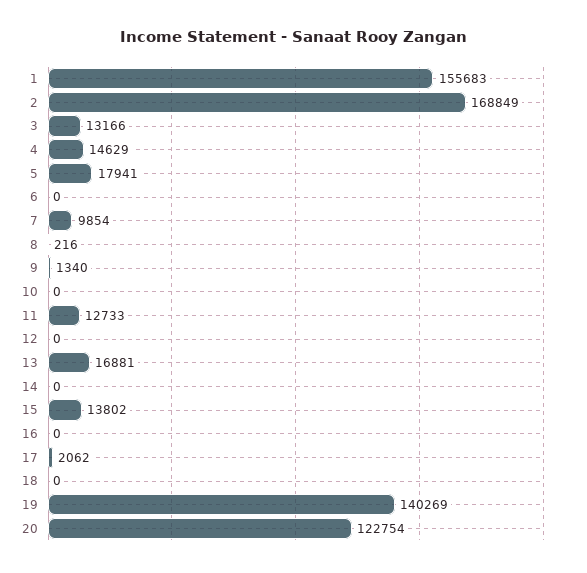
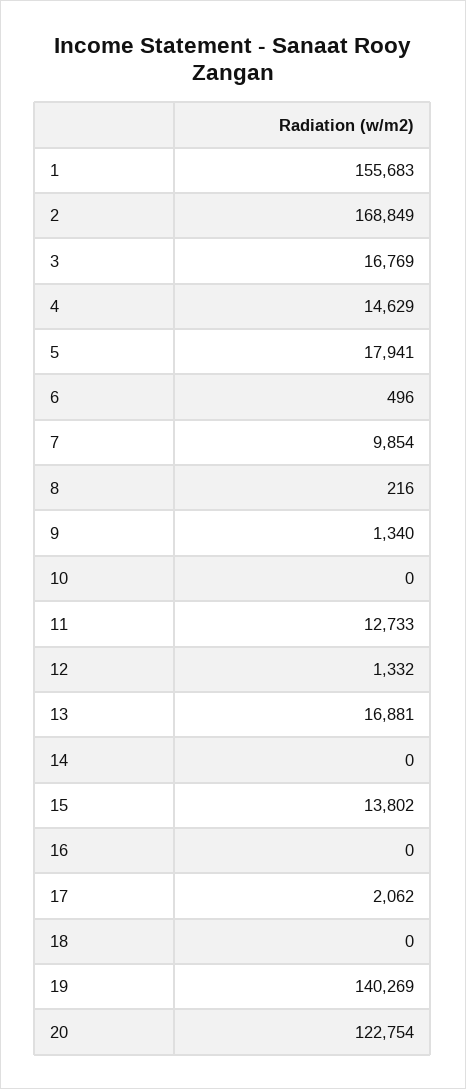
  {
    "1": 155683,
    "2": 168849,
-   "3": 13166,
+   "3": 16769,
    "4": 14629,
    "5": 17941,
-   "6": 0,
+   "6": 496,
    "7": 9854,
    "8": 216,
    "9": 1340,
    "10": 0,
    "11": 12733,
-   "12": 0,
+   "12": 1332,
    "13": 16881,
    "14": 0,
    "15": 13802,
    "16": 0,
    "17": 2062,
    "18": 0,
    "19": 140269,
    "20": 122754
  }

